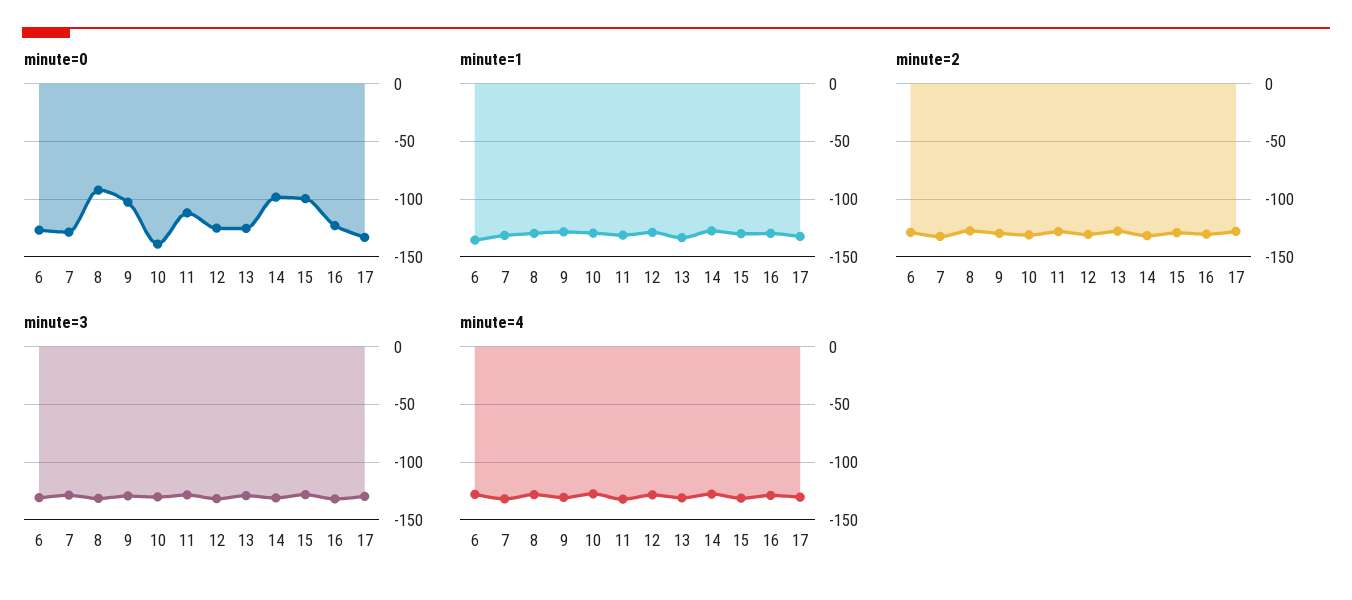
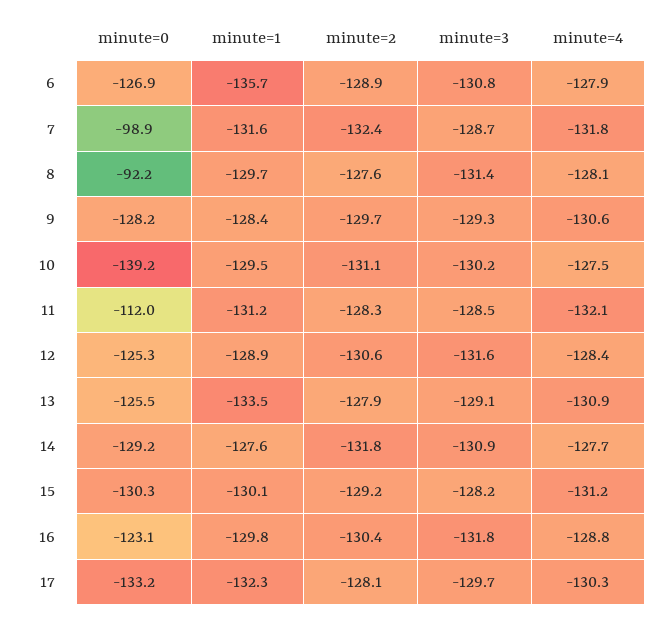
  {
    "minute=0": {
      "6": -126.9,
-     "7": -130,
+     "7": -98.9,
      "8": -92.2,
-     "9": -100,
+     "9": -128.2,
      "10": -139.2,
      "11": -112,
      "12": -125.3,
      "13": -125.5,
-     "14": -100,
+     "14": -129.2,
-     "15": -100,
+     "15": -130.3,
      "16": -123.1,
      "17": -133.2
    },
    "minute=1": {
      "6": -135.7,
      "7": -131.6,
      "8": -129.7,
      "9": -128.4,
      "10": -129.5,
      "11": -131.2,
      "12": -128.9,
      "13": -133.5,
      "14": -127.6,
      "15": -130.1,
      "16": -129.8,
      "17": -132.3
    },
    "minute=2": {
      "6": -128.9,
      "7": -132.4,
      "8": -127.6,
      "9": -129.7,
      "10": -131.1,
      "11": -128.3,
      "12": -130.6,
      "13": -127.9,
      "14": -131.8,
      "15": -129.2,
      "16": -130.4,
      "17": -128.1
    },
    "minute=3": {
      "6": -130.8,
      "7": -128.7,
      "8": -131.4,
      "9": -129.3,
      "10": -130.2,
      "11": -128.5,
      "12": -131.6,
      "13": -129.1,
      "14": -130.9,
      "15": -128.2,
      "16": -131.8,
      "17": -129.7
    },
    "minute=4": {
      "6": -127.9,
      "7": -131.8,
      "8": -128.1,
      "9": -130.6,
      "10": -127.5,
      "11": -132.1,
      "12": -128.4,
      "13": -130.9,
      "14": -127.7,
      "15": -131.2,
      "16": -128.8,
      "17": -130.3
    }
  }

